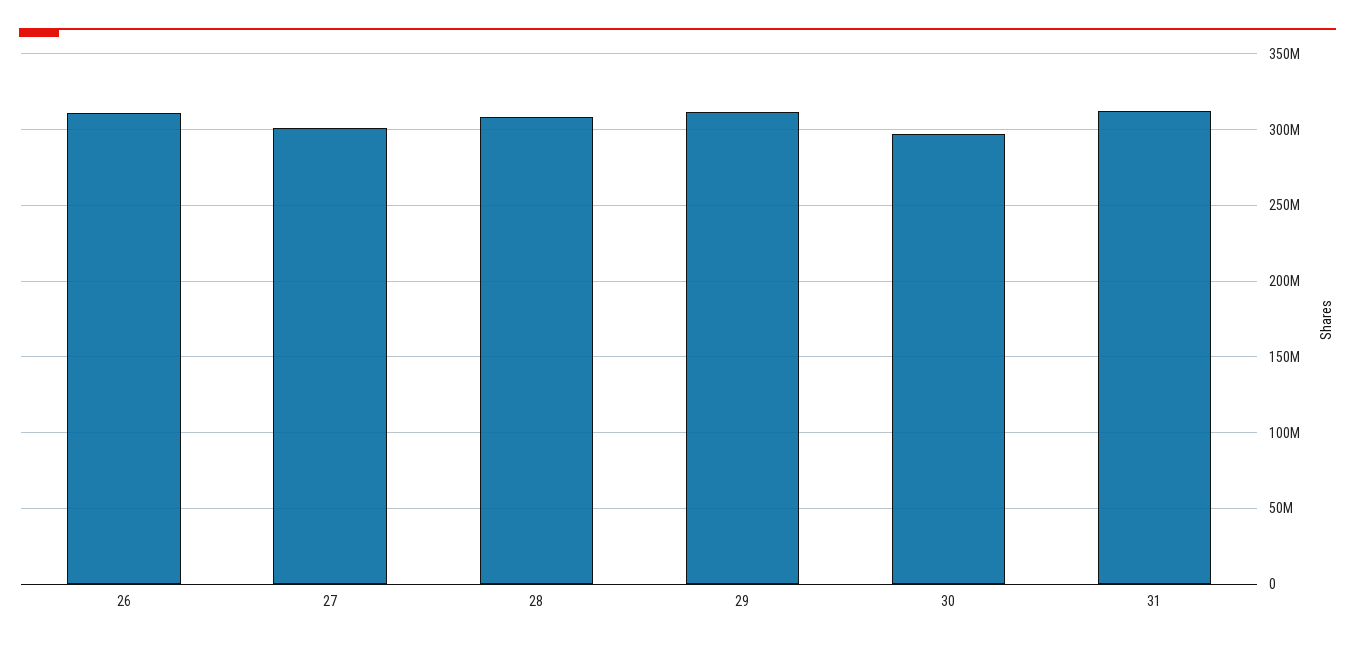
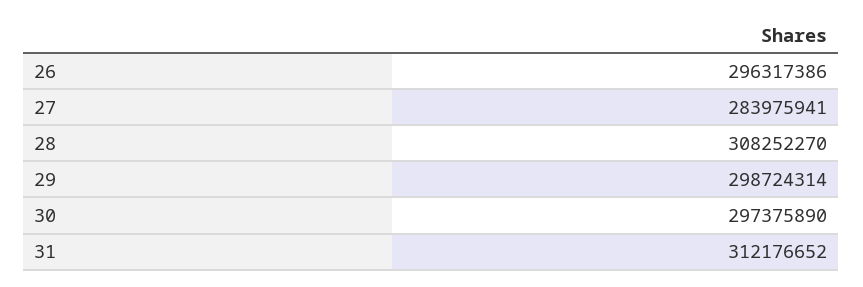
  {
-   "26": 310000000,
+   "26": 296317386,
-   "27": 300000000,
+   "27": 283975941,
    "28": 308252270,
-   "29": 310000000,
+   "29": 298724314,
    "30": 297375890,
    "31": 312176652
  }

